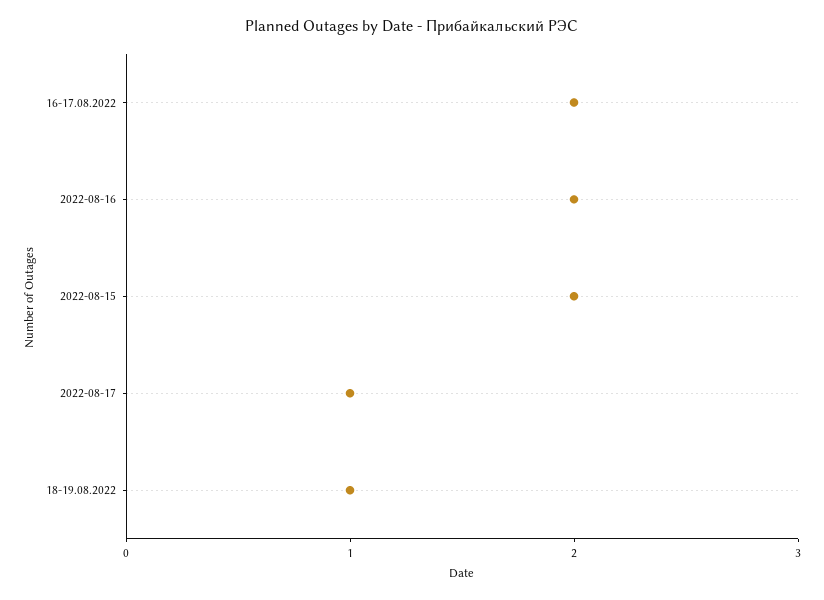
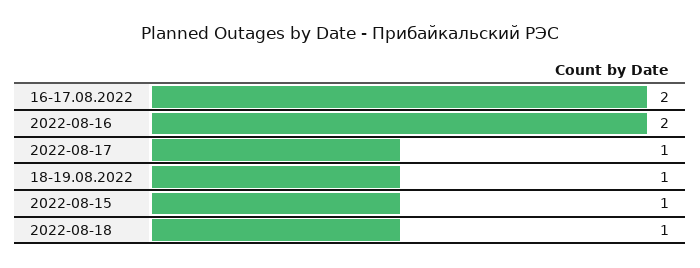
  {
    "16-17.08.2022": 2,
    "2022-08-16": 2,
-   "2022-08-15": 2,
+   "2022-08-15": 1,
    "2022-08-17": 1,
-   "18-19.08.2022": 1
+   "18-19.08.2022": 1,
+   "2022-08-18": 1
  }

